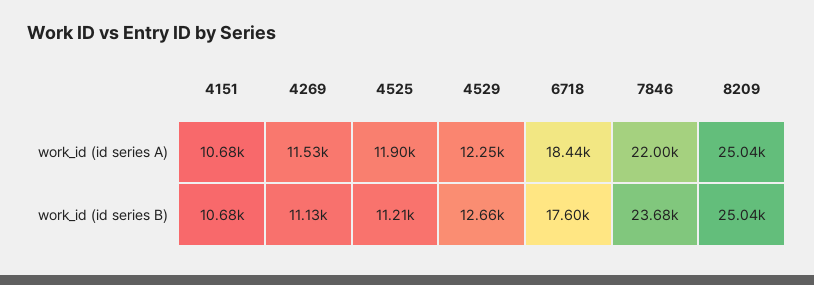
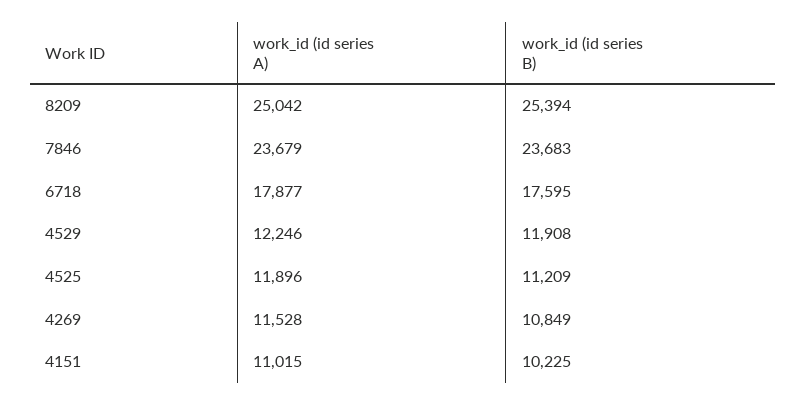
  {
    "4151": {
-     "work_id (id series A)": 10680,
+     "work_id (id series A)": 11015,
-     "work_id (id series B)": 10680
+     "work_id (id series B)": 10225
    },
    "4269": {
      "work_id (id series A)": 11528,
-     "work_id (id series B)": 11130
+     "work_id (id series B)": 10849
    },
    "4525": {
      "work_id (id series A)": 11896,
      "work_id (id series B)": 11209
    },
    "4529": {
      "work_id (id series A)": 12246,
-     "work_id (id series B)": 12660
+     "work_id (id series B)": 11908
    },
    "6718": {
-     "work_id (id series A)": 18440,
+     "work_id (id series A)": 17877,
      "work_id (id series B)": 17595
    },
    "7846": {
-     "work_id (id series A)": 22000,
+     "work_id (id series A)": 23679,
      "work_id (id series B)": 23683
    },
    "8209": {
      "work_id (id series A)": 25042,
-     "work_id (id series B)": 25040
+     "work_id (id series B)": 25394
    }
  }

